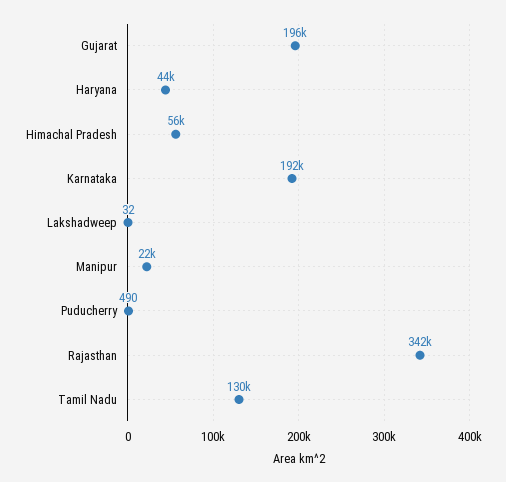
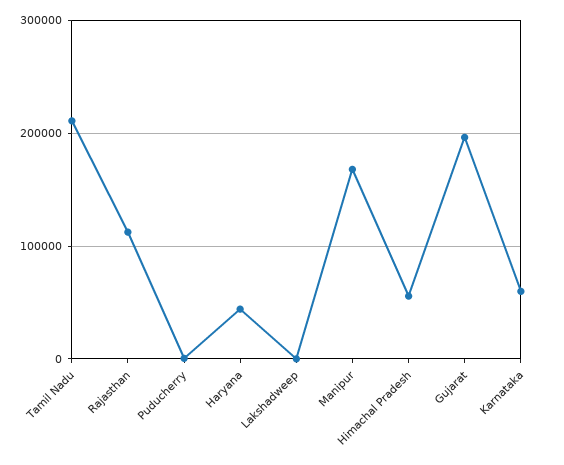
  {
    "Gujarat": 196000,
    "Haryana": 44000,
    "Himachal Pradesh": 56000,
-   "Karnataka": 192000,
+   "Karnataka": 60000,
    "Lakshadweep": 32,
-   "Manipur": 22000,
+   "Manipur": 170000,
    "Puducherry": 490,
-   "Rajasthan": 342000,
+   "Rajasthan": 110000,
-   "Tamil Nadu": 130000
+   "Tamil Nadu": 210000
  }

